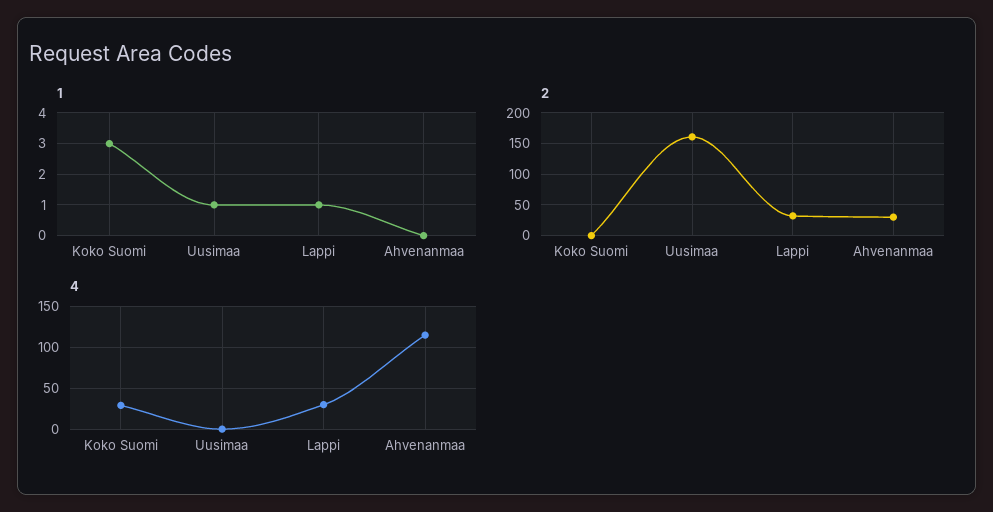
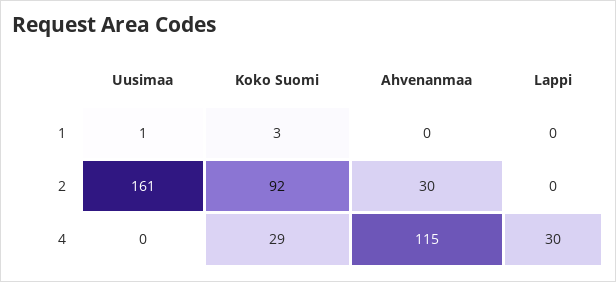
  {
    "1": {
      "Koko Suomi": 3,
      "Uusimaa": 1,
-     "Lappi": 1,
+     "Lappi": 0,
      "Ahvenanmaa": 0
    },
    "2": {
-     "Koko Suomi": 0,
+     "Koko Suomi": 92,
      "Uusimaa": 161,
-     "Lappi": 30,
+     "Lappi": 0,
      "Ahvenanmaa": 30
    },
    "4": {
      "Koko Suomi": 29,
      "Uusimaa": 0,
      "Lappi": 30,
      "Ahvenanmaa": 115
    }
  }

